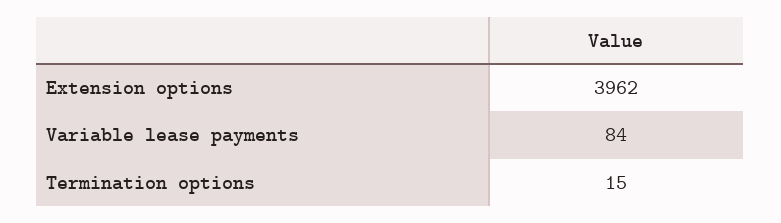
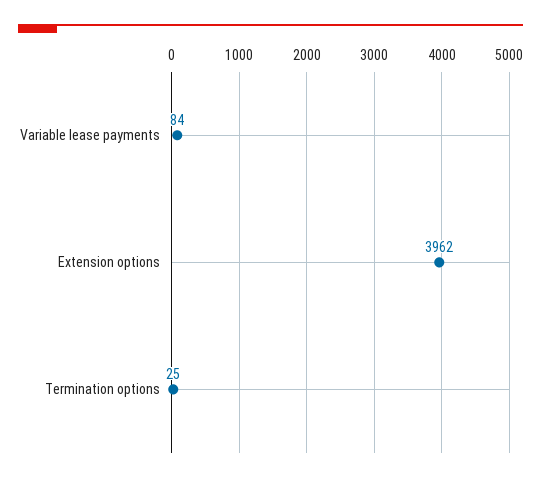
  {
    "Extension options": 3962,
    "Variable lease payments": 84,
-   "Termination options": 15
+   "Termination options": 25
  }

